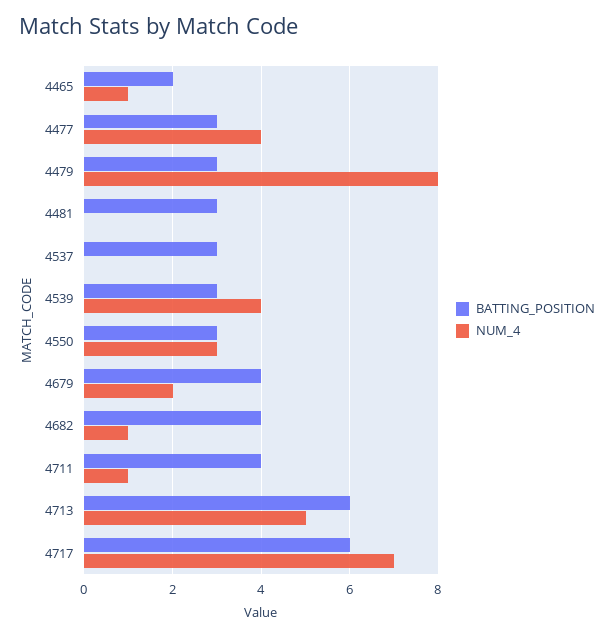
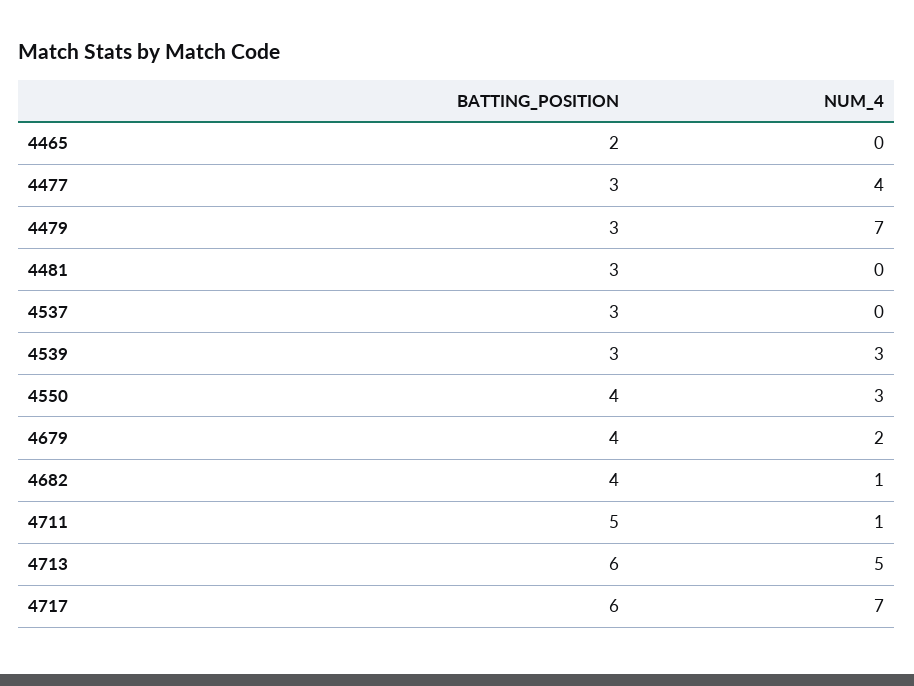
  {
    "BATTING_POSITION": {
      "4465": 2,
      "4477": 3,
      "4479": 3,
      "4481": 3,
      "4537": 3,
      "4539": 3,
-     "4550": 3,
+     "4550": 4,
      "4679": 4,
      "4682": 4,
-     "4711": 4,
+     "4711": 5,
      "4713": 6,
      "4717": 6
    },
    "NUM_4": {
-     "4465": 1,
+     "4465": 0,
      "4477": 4,
-     "4479": 8,
+     "4479": 7,
      "4481": 0,
      "4537": 0,
-     "4539": 4,
+     "4539": 3,
      "4550": 3,
      "4679": 2,
      "4682": 1,
      "4711": 1,
      "4713": 5,
      "4717": 7
    }
  }

